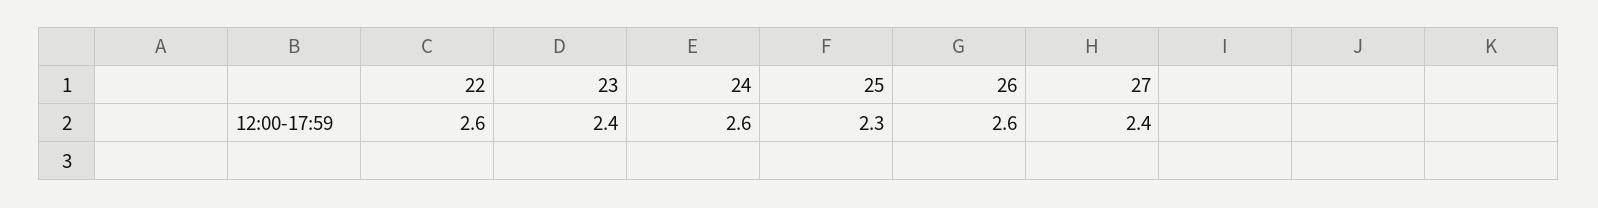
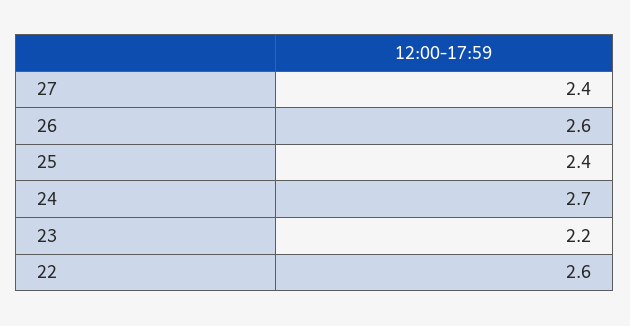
  {
    "22": 2.6,
-   "23": 2.4,
+   "23": 2.2,
-   "24": 2.6,
+   "24": 2.7,
-   "25": 2.3,
+   "25": 2.4,
    "26": 2.6,
    "27": 2.4
  }

